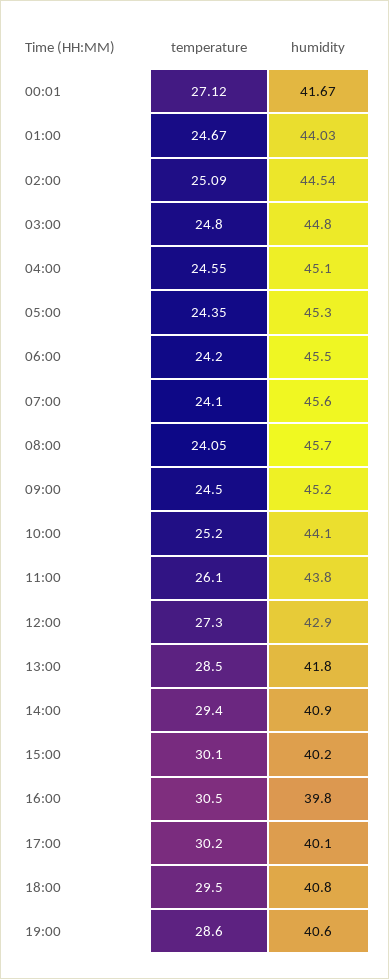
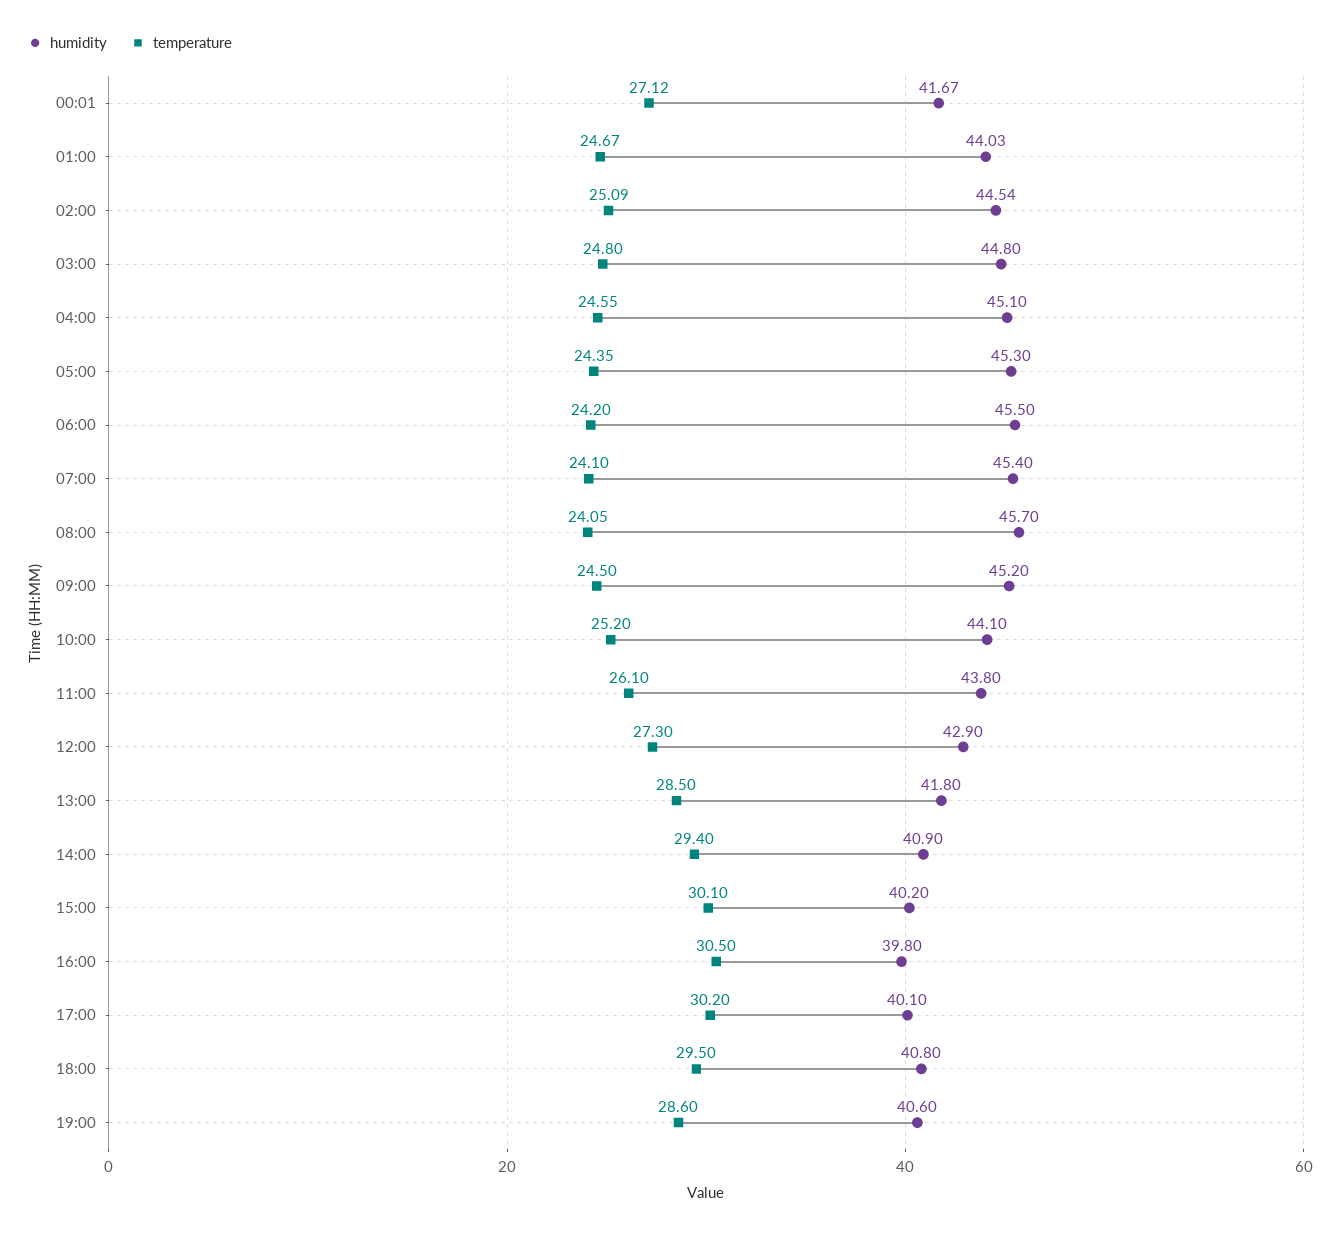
  {
    "temperature": {
      "00:01": 27.12,
      "01:00": 24.67,
      "02:00": 25.09,
      "03:00": 24.8,
      "04:00": 24.55,
      "05:00": 24.35,
      "06:00": 24.2,
      "07:00": 24.1,
      "08:00": 24.05,
      "09:00": 24.5,
      "10:00": 25.2,
      "11:00": 26.1,
      "12:00": 27.3,
      "13:00": 28.5,
      "14:00": 29.4,
      "15:00": 30.1,
      "16:00": 30.5,
      "17:00": 30.2,
      "18:00": 29.5,
      "19:00": 28.6
    },
    "humidity": {
      "00:01": 41.67,
      "01:00": 44.03,
      "02:00": 44.54,
      "03:00": 44.8,
      "04:00": 45.1,
      "05:00": 45.3,
      "06:00": 45.5,
-     "07:00": 45.6,
+     "07:00": 45.4,
      "08:00": 45.7,
      "09:00": 45.2,
      "10:00": 44.1,
      "11:00": 43.8,
      "12:00": 42.9,
      "13:00": 41.8,
      "14:00": 40.9,
      "15:00": 40.2,
      "16:00": 39.8,
      "17:00": 40.1,
      "18:00": 40.8,
      "19:00": 40.6
    }
  }

